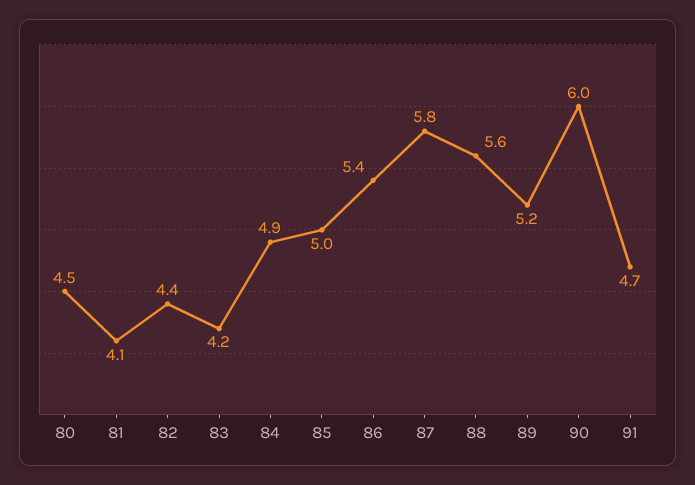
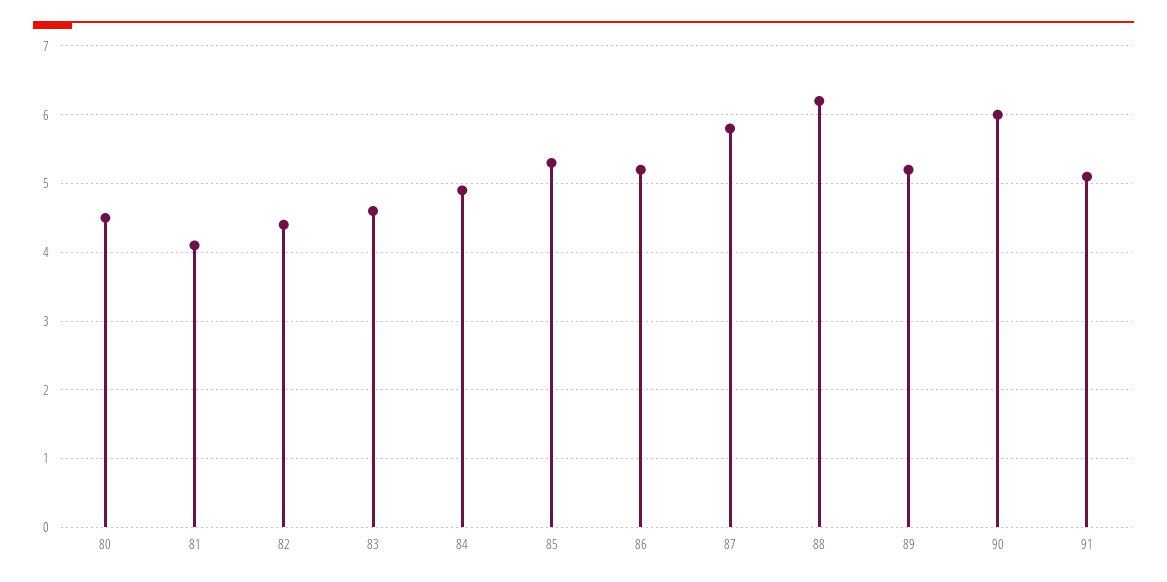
  {
    "80": 4.5,
    "81": 4.1,
    "82": 4.4,
-   "83": 4.2,
+   "83": 4.6,
    "84": 4.9,
-   "85": 5,
+   "85": 5.3,
-   "86": 5.4,
+   "86": 5.2,
    "87": 5.8,
-   "88": 5.6,
+   "88": 6.2,
    "89": 5.2,
    "90": 6,
-   "91": 4.7
+   "91": 5.1
  }

